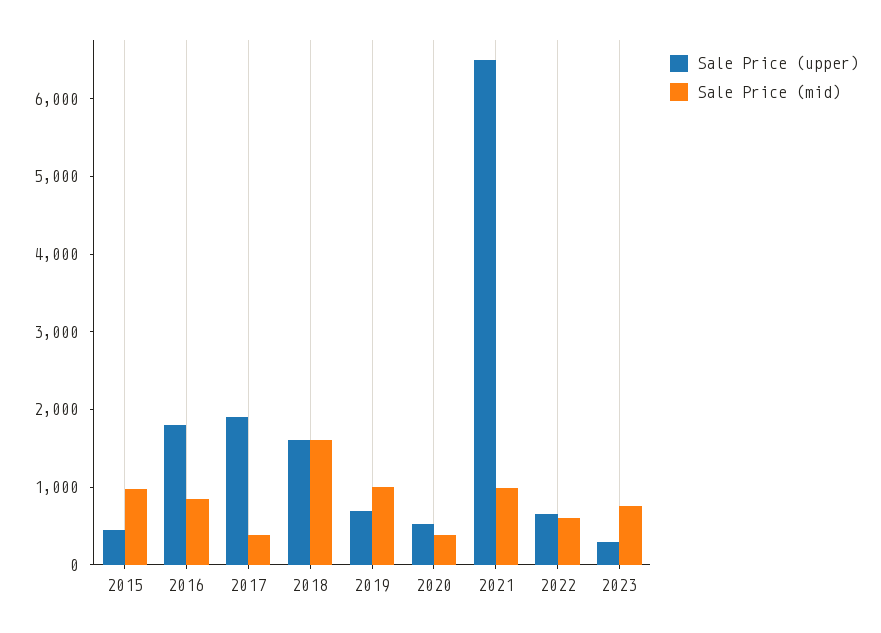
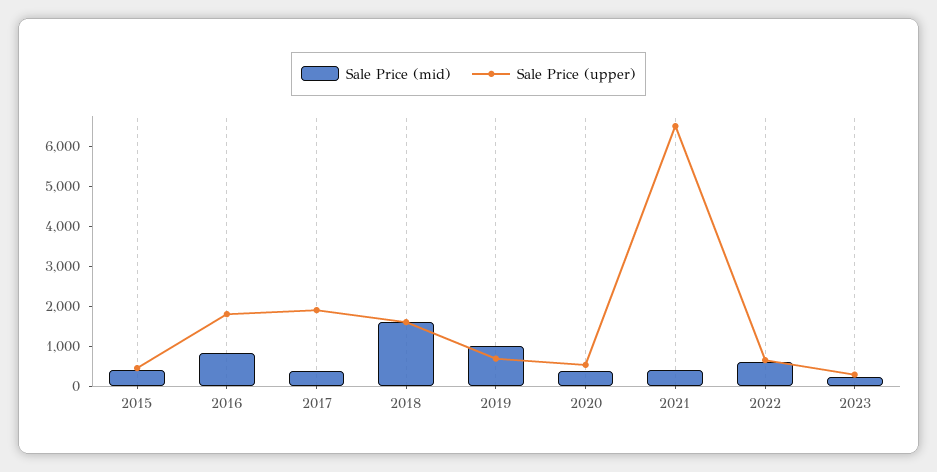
  {
    "Sale Price (upper)": {
      "2015": 400,
      "2016": 1800,
      "2017": 2000,
      "2018": 1600,
      "2019": 600,
      "2020": 600,
      "2021": 6600,
      "2022": 600,
      "2023": 200
    },
    "Sale Price (mid)": {
-     "2015": 1000,
+     "2015": 400,
      "2016": 800,
      "2017": 400,
      "2018": 1600,
      "2019": 1000,
      "2020": 400,
-     "2021": 1000,
+     "2021": 400,
      "2022": 600,
-     "2023": 800
+     "2023": 200
    }
  }

